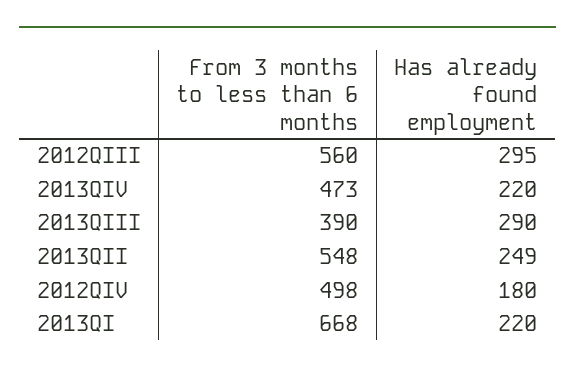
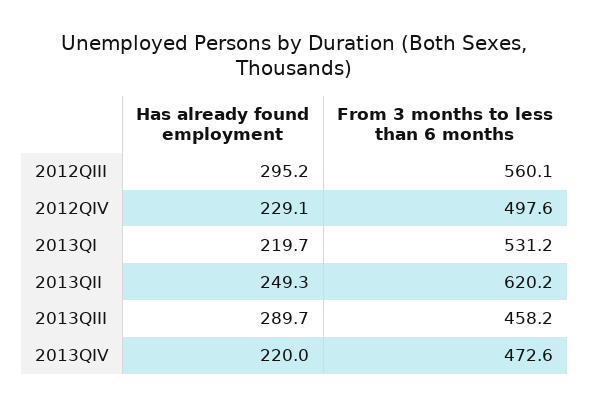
  {
    "From 3 months to less than 6 months": {
      "2012QIII": 560.1,
      "2013QIV": 472.6,
-     "2013QIII": 390,
+     "2013QIII": 458.2,
-     "2013QII": 548,
+     "2013QII": 620.2,
      "2012QIV": 497.6,
-     "2013QI": 668
+     "2013QI": 531.2
    },
    "Has already found employment": {
      "2012QIII": 295.2,
      "2013QIV": 220,
      "2013QIII": 289.7,
      "2013QII": 249.3,
-     "2012QIV": 180,
+     "2012QIV": 229.1,
      "2013QI": 219.7
    }
  }

